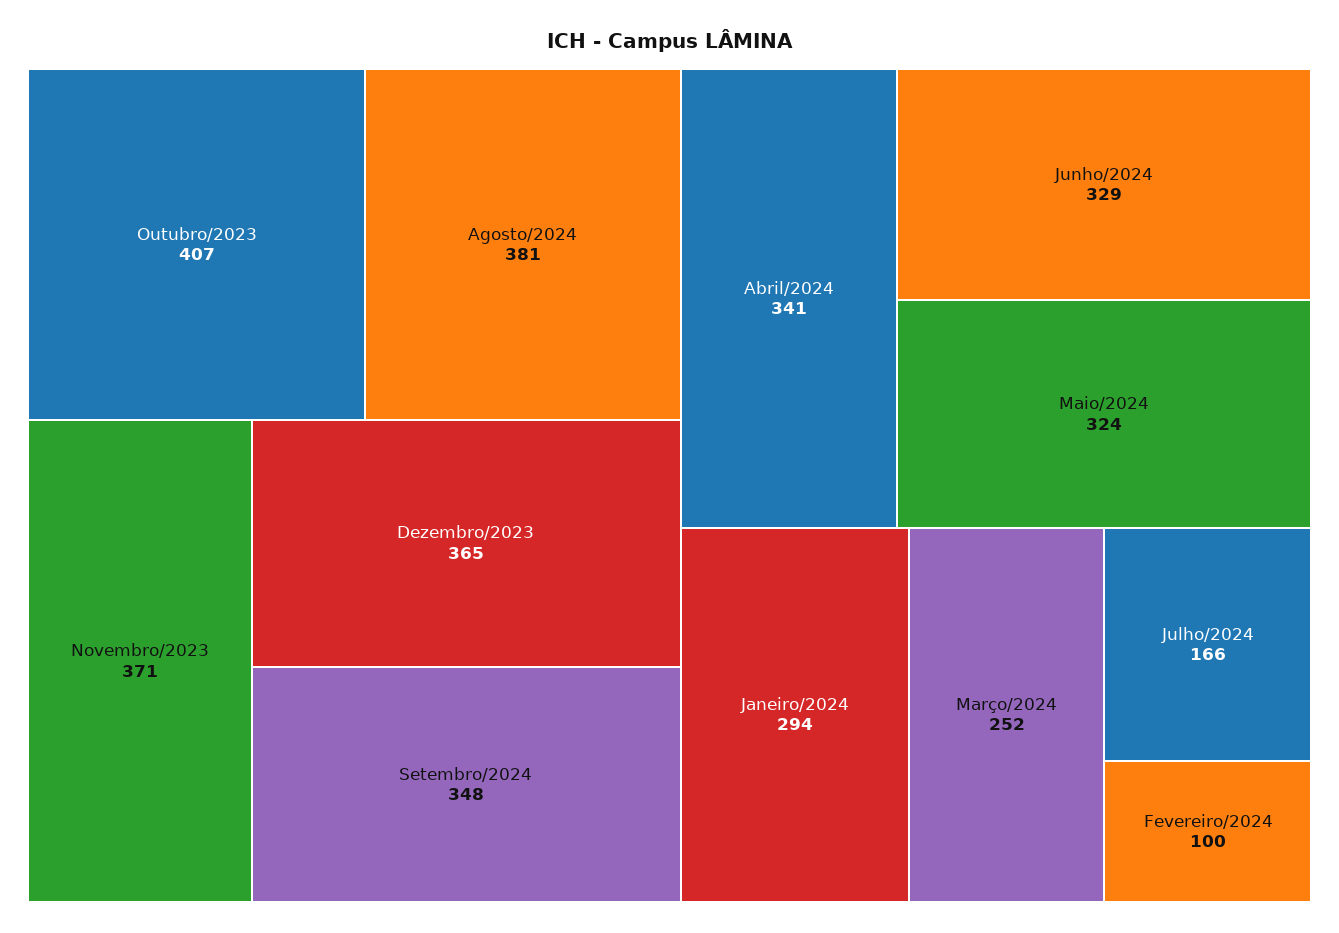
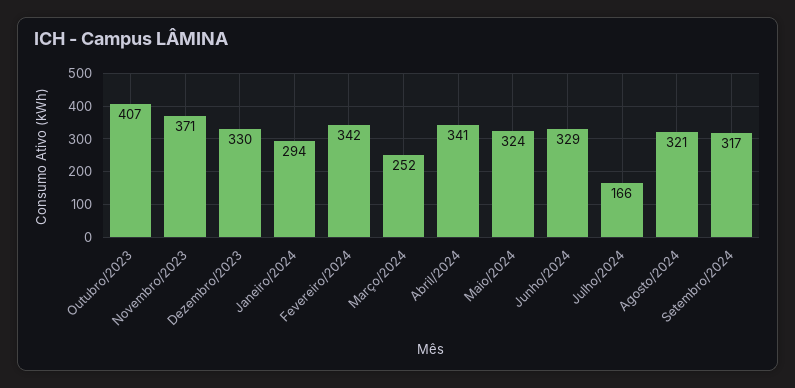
  {
    "Outubro/2023": 407,
-   "Agosto/2024": 381,
+   "Agosto/2024": 321,
    "Novembro/2023": 371,
-   "Dezembro/2023": 365,
+   "Dezembro/2023": 330,
-   "Setembro/2024": 348,
+   "Setembro/2024": 317,
    "Abril/2024": 341,
    "Junho/2024": 329,
    "Maio/2024": 324,
    "Janeiro/2024": 294,
    "Março/2024": 252,
    "Julho/2024": 166,
-   "Fevereiro/2024": 100
+   "Fevereiro/2024": 342
  }

